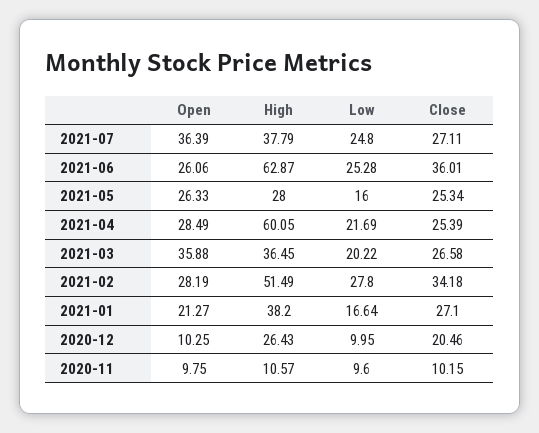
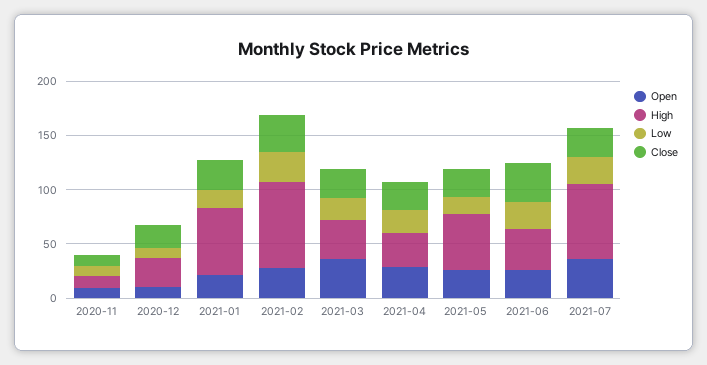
  {
    "Open": {
      "2021-07": 36.39,
      "2021-06": 26.06,
      "2021-05": 26.33,
      "2021-04": 28.49,
      "2021-03": 35.88,
      "2021-02": 28.19,
      "2021-01": 21.27,
      "2020-12": 10.25,
      "2020-11": 9.75
    },
    "High": {
-     "2021-07": 37.79,
+     "2021-07": 70,
-     "2021-06": 62.87,
+     "2021-06": 40,
-     "2021-05": 28,
+     "2021-05": 50,
-     "2021-04": 60.05,
+     "2021-04": 30,
      "2021-03": 36.45,
-     "2021-02": 51.49,
+     "2021-02": 80,
-     "2021-01": 38.2,
+     "2021-01": 60,
      "2020-12": 26.43,
      "2020-11": 10.57
    },
    "Low": {
      "2021-07": 24.8,
      "2021-06": 25.28,
      "2021-05": 16,
      "2021-04": 21.69,
      "2021-03": 20.22,
      "2021-02": 27.8,
      "2021-01": 16.64,
      "2020-12": 9.95,
      "2020-11": 9.6
    },
    "Close": {
      "2021-07": 27.11,
      "2021-06": 36.01,
      "2021-05": 25.34,
      "2021-04": 25.39,
      "2021-03": 26.58,
      "2021-02": 34.18,
      "2021-01": 27.1,
      "2020-12": 20.46,
      "2020-11": 10.15
    }
  }

